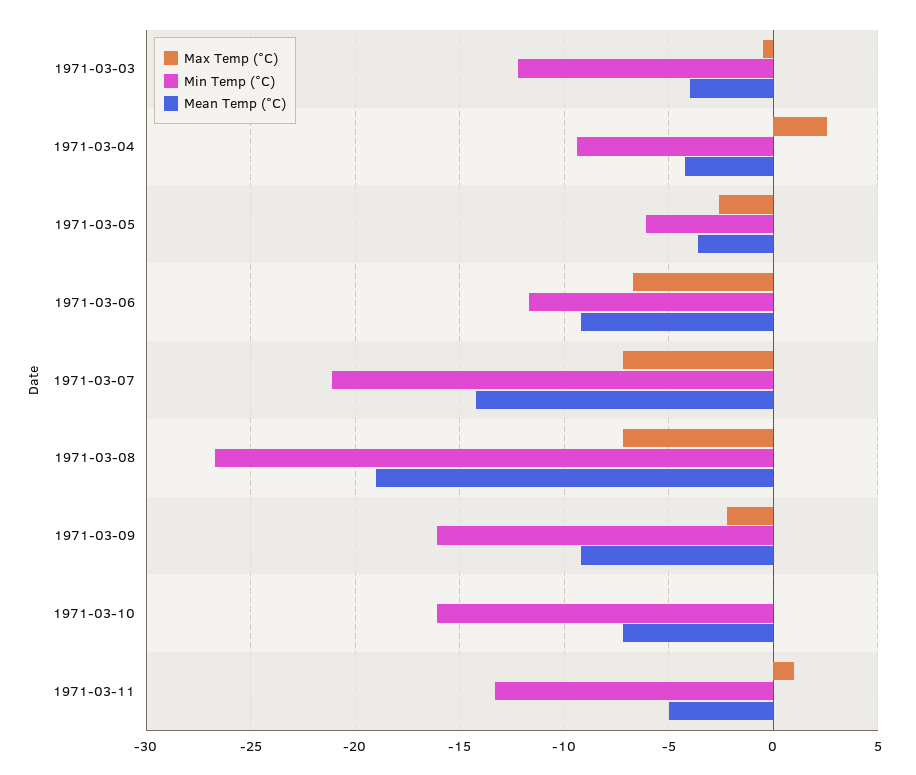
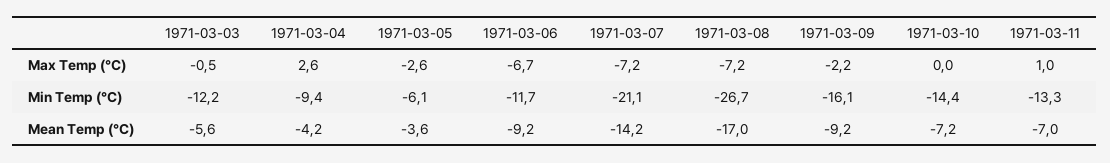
  {
    "Max Temp (°C)": {
      "1971-03-03": -0.5,
      "1971-03-04": 2.6,
      "1971-03-05": -2.6,
      "1971-03-06": -6.7,
      "1971-03-07": -7.2,
      "1971-03-08": -7.2,
      "1971-03-09": -2.2,
      "1971-03-10": 0,
      "1971-03-11": 1
    },
    "Min Temp (°C)": {
      "1971-03-03": -12.2,
      "1971-03-04": -9.4,
      "1971-03-05": -6.1,
      "1971-03-06": -11.7,
      "1971-03-07": -21.1,
      "1971-03-08": -26.7,
      "1971-03-09": -16.1,
-     "1971-03-10": -16,
+     "1971-03-10": -14.4,
      "1971-03-11": -13.3
    },
    "Mean Temp (°C)": {
-     "1971-03-03": -4,
+     "1971-03-03": -5.6,
      "1971-03-04": -4.2,
      "1971-03-05": -3.6,
      "1971-03-06": -9.2,
      "1971-03-07": -14.2,
-     "1971-03-08": -19,
+     "1971-03-08": -17,
      "1971-03-09": -9.2,
      "1971-03-10": -7.2,
-     "1971-03-11": -5
+     "1971-03-11": -7
    }
  }

